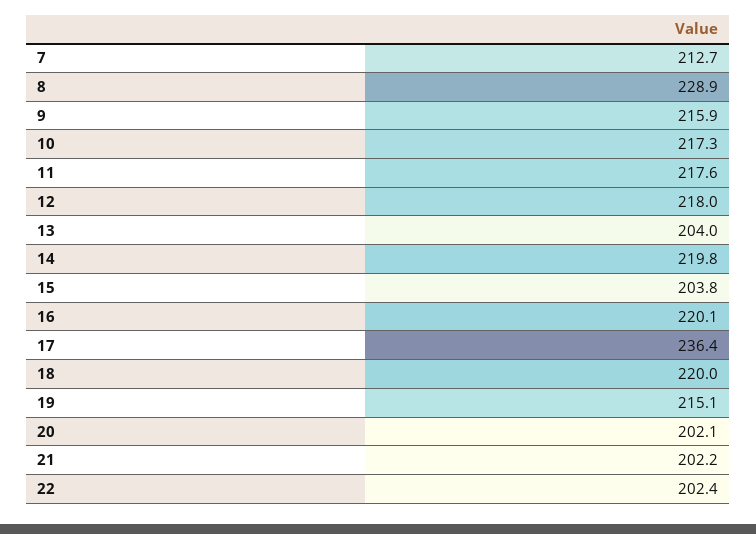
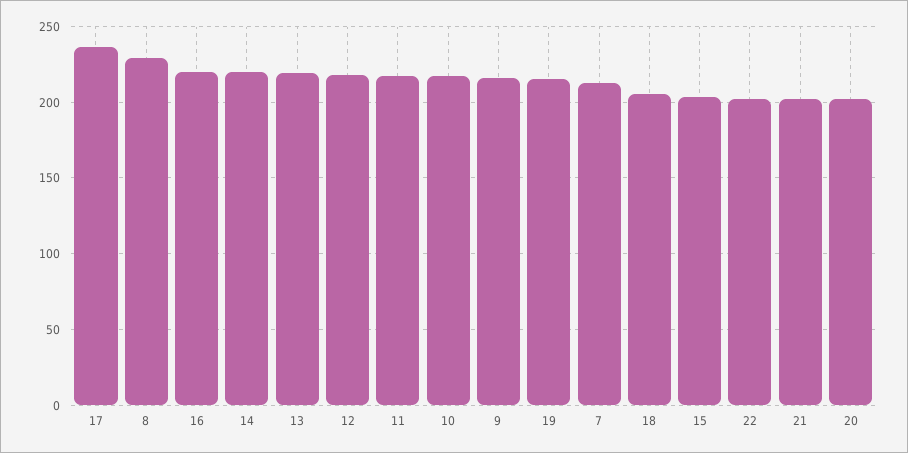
  {
    "7": 212.7,
    "8": 228.9,
    "9": 215.9,
    "10": 217.3,
    "11": 217.6,
    "12": 218,
-   "13": 204,
+   "13": 220,
    "14": 219.8,
    "15": 203.8,
    "16": 220.1,
    "17": 236.4,
-   "18": 220,
+   "18": 205,
    "19": 215.1,
    "20": 202.1,
    "21": 202.2,
    "22": 202.4
  }

